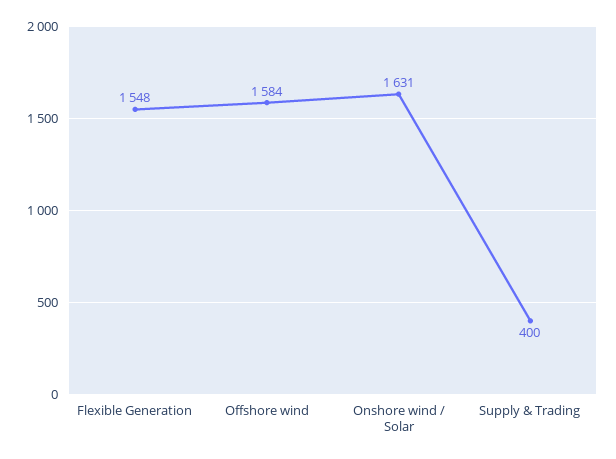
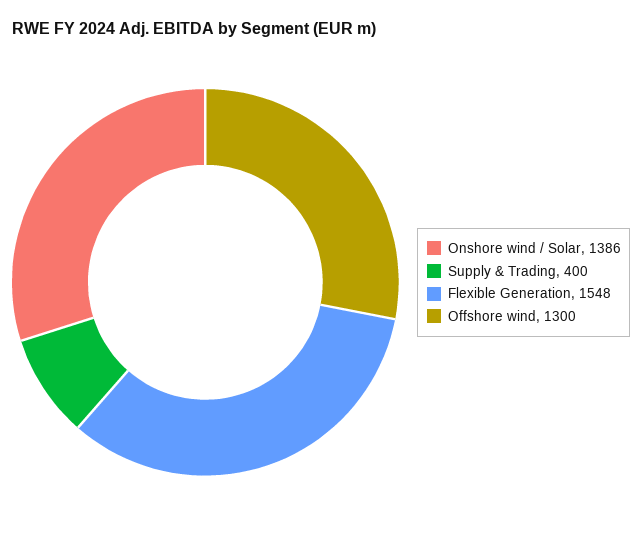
  {
    "Flexible Generation": 1548,
-   "Offshore wind": 1584,
+   "Offshore wind": 1300,
-   "Onshore wind / Solar": 1631,
+   "Onshore wind / Solar": 1386,
    "Supply & Trading": 400
  }

